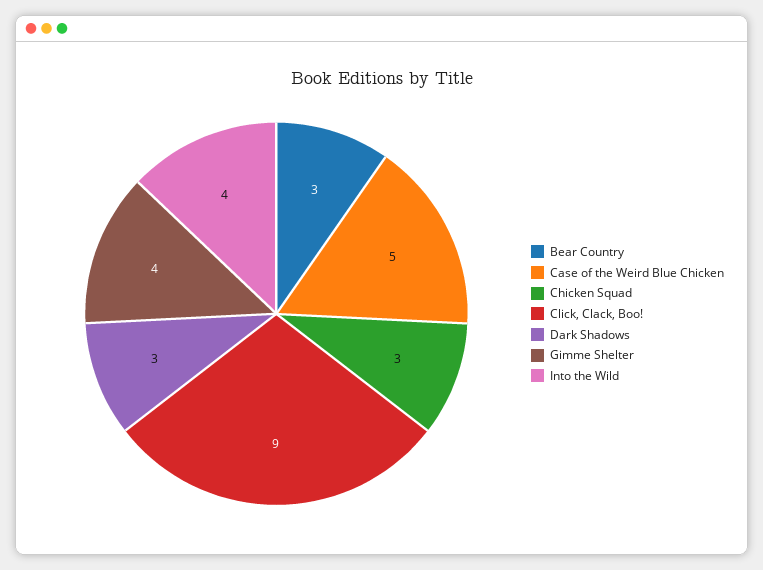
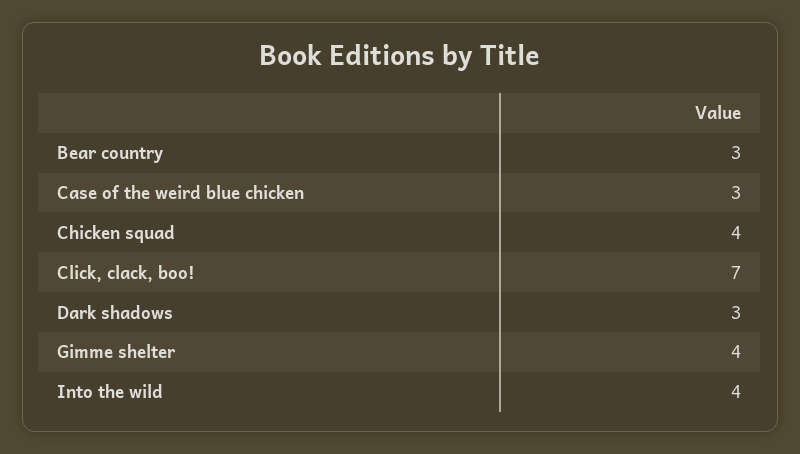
  {
    "Bear Country": 3,
-   "Case of the Weird Blue Chicken": 5,
+   "Case of the Weird Blue Chicken": 3,
-   "Chicken Squad": 3,
+   "Chicken Squad": 4,
-   "Click, Clack, Boo!": 9,
+   "Click, Clack, Boo!": 7,
    "Dark Shadows": 3,
    "Gimme Shelter": 4,
    "Into the Wild": 4
  }

